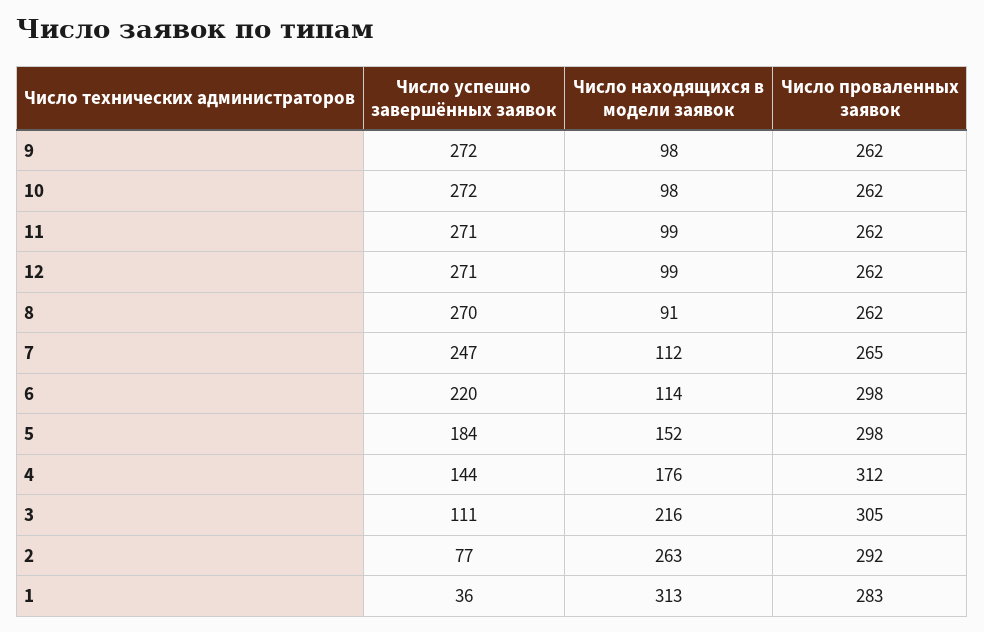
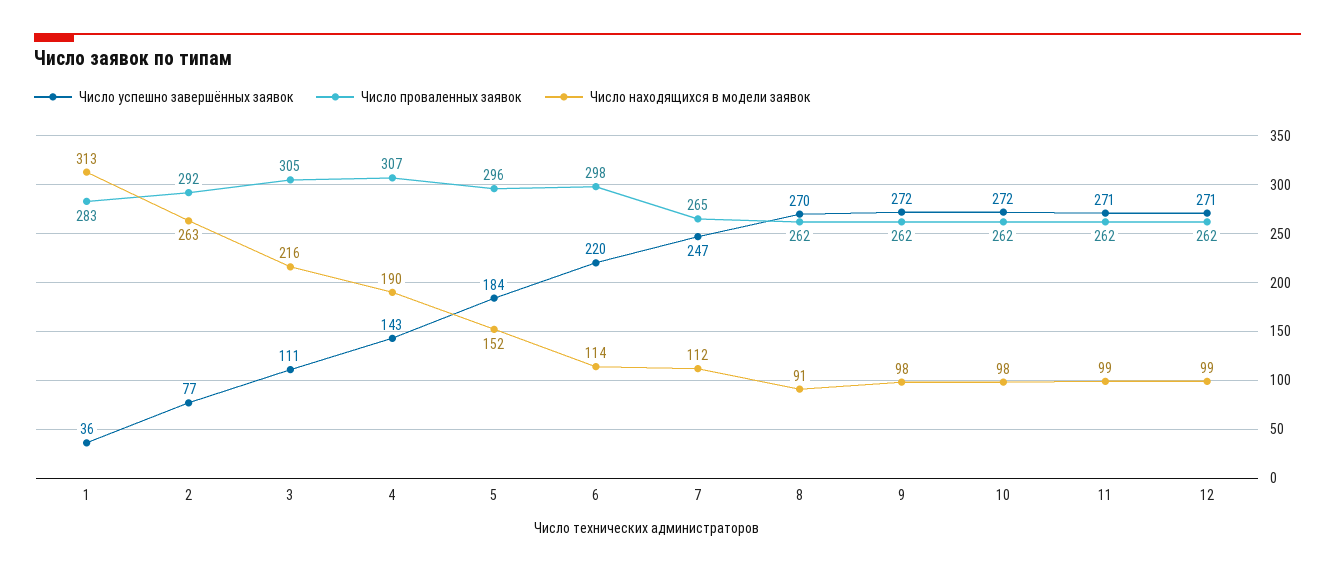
  {
    "Число успешно завершённых заявок": {
      "9": 272,
      "10": 272,
      "11": 271,
      "12": 271,
      "8": 270,
      "7": 247,
      "6": 220,
      "5": 184,
-     "4": 144,
+     "4": 143,
      "3": 111,
      "2": 77,
      "1": 36
    },
    "Число находящихся в модели заявок": {
      "9": 98,
      "10": 98,
      "11": 99,
      "12": 99,
      "8": 91,
      "7": 112,
      "6": 114,
      "5": 152,
-     "4": 176,
+     "4": 190,
      "3": 216,
      "2": 263,
      "1": 313
    },
    "Число проваленных заявок": {
      "9": 262,
      "10": 262,
      "11": 262,
      "12": 262,
      "8": 262,
      "7": 265,
      "6": 298,
-     "5": 298,
+     "5": 296,
-     "4": 312,
+     "4": 307,
      "3": 305,
      "2": 292,
      "1": 283
    }
  }

